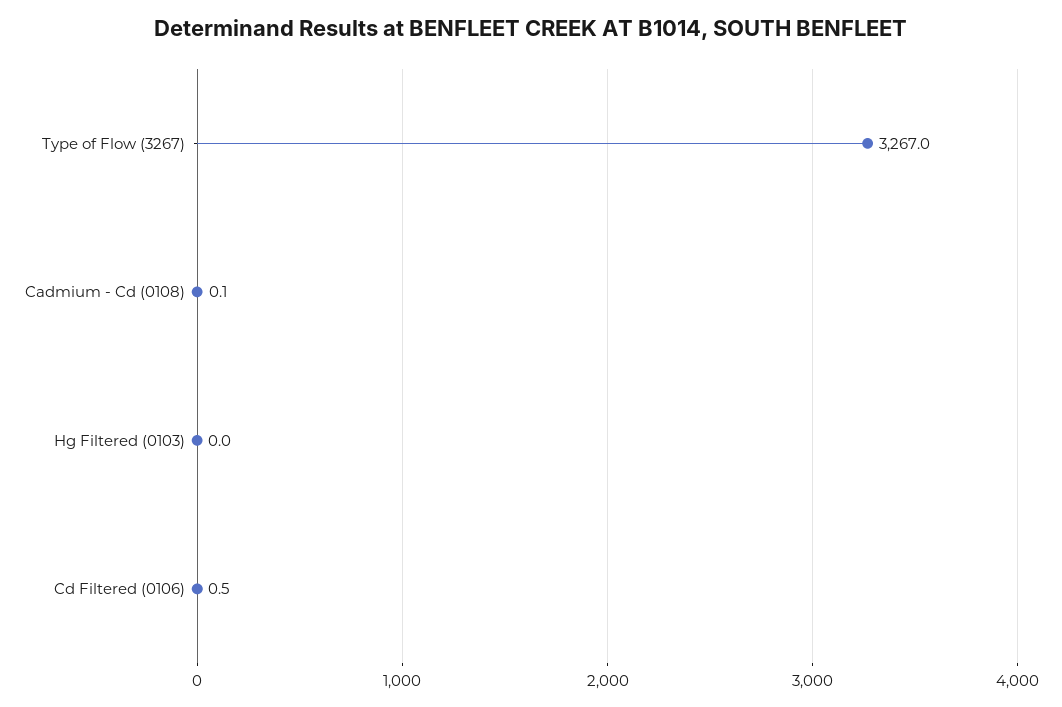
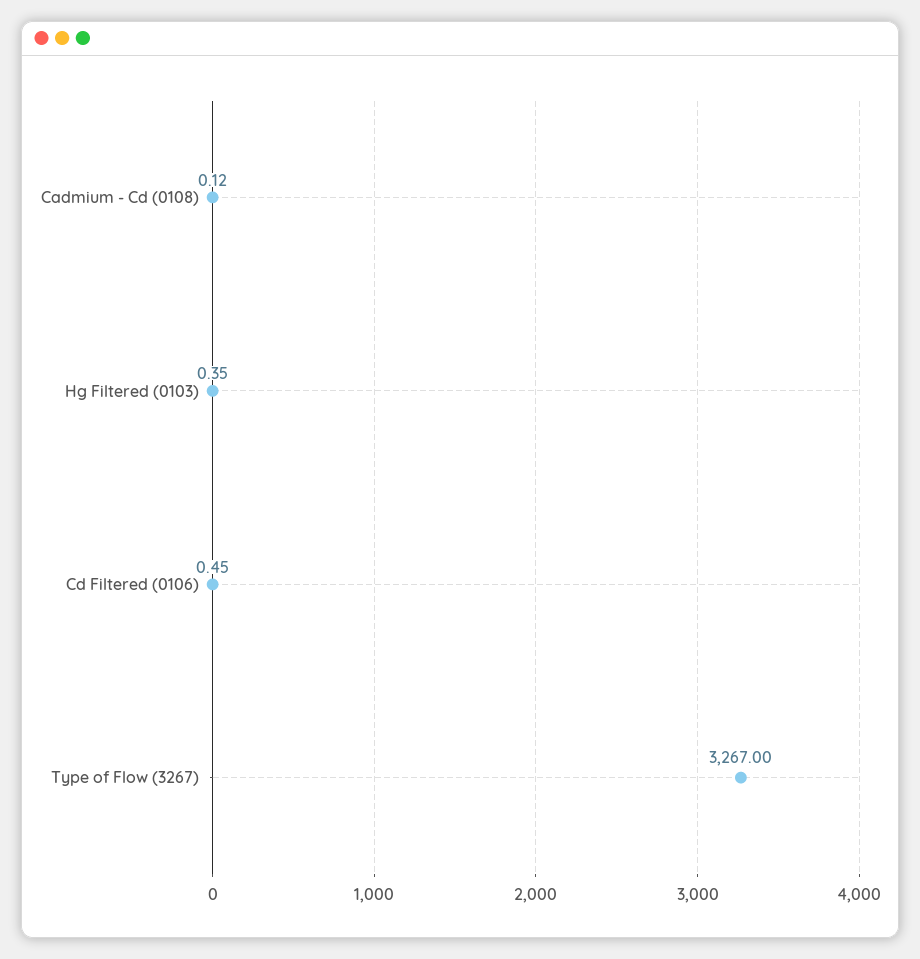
  {
    "Type of Flow (3267)": 3267,
    "Cadmium - Cd (0108)": 0.12,
-   "Hg Filtered (0103)": 0,
+   "Hg Filtered (0103)": 0.35,
    "Cd Filtered (0106)": 0.45
  }

